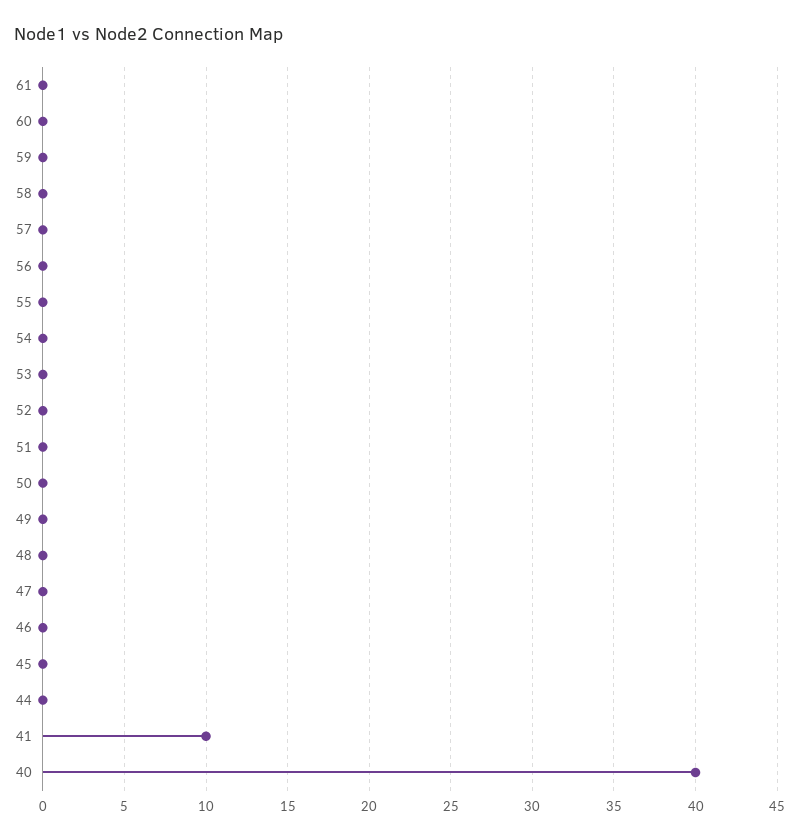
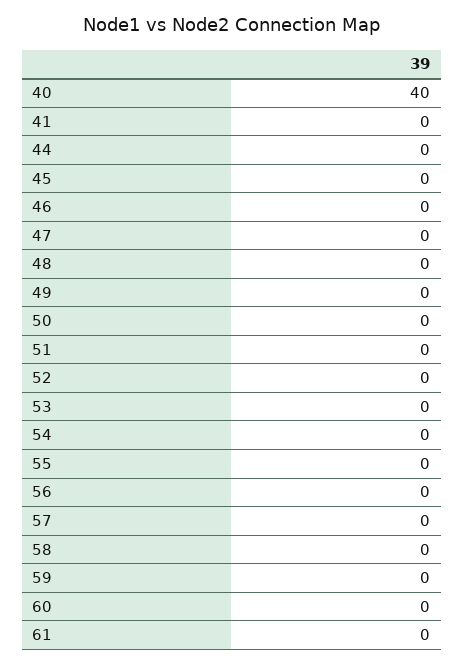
  {
    "61": 0,
    "60": 0,
    "59": 0,
    "58": 0,
    "57": 0,
    "56": 0,
    "55": 0,
    "54": 0,
    "53": 0,
    "52": 0,
    "51": 0,
    "50": 0,
    "49": 0,
    "48": 0,
    "47": 0,
    "46": 0,
    "45": 0,
    "44": 0,
-   "41": 10,
+   "41": 0,
    "40": 40
  }

